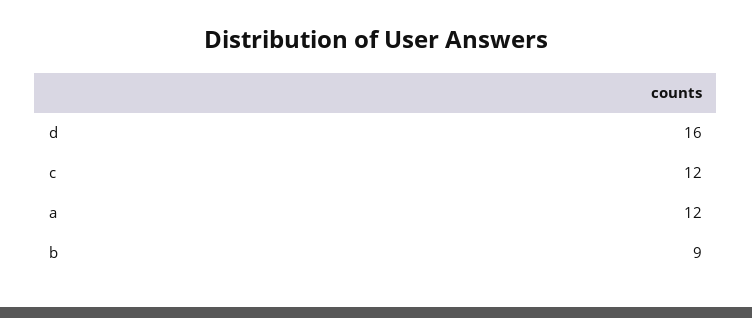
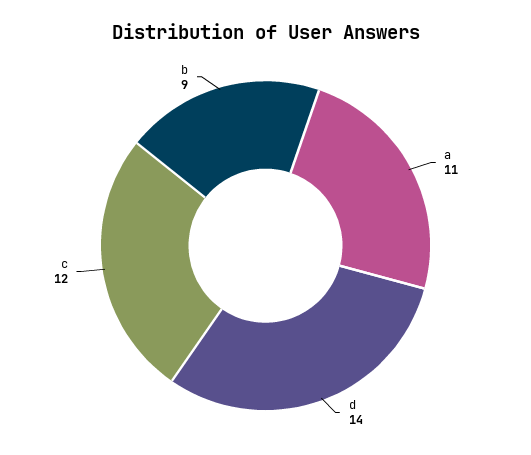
  {
-   "d": 16,
+   "d": 14,
    "c": 12,
-   "a": 12,
+   "a": 11,
    "b": 9
  }

